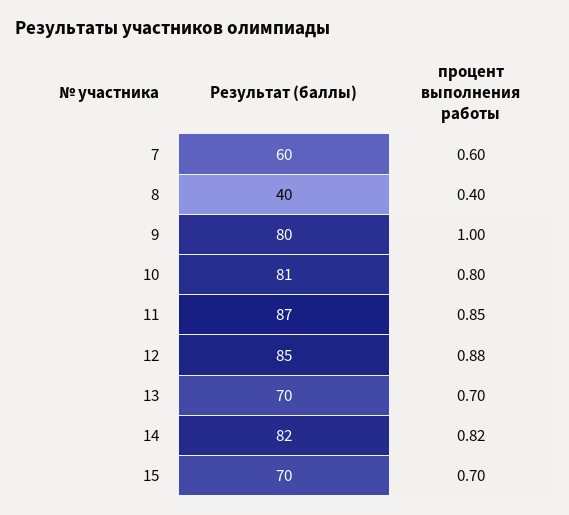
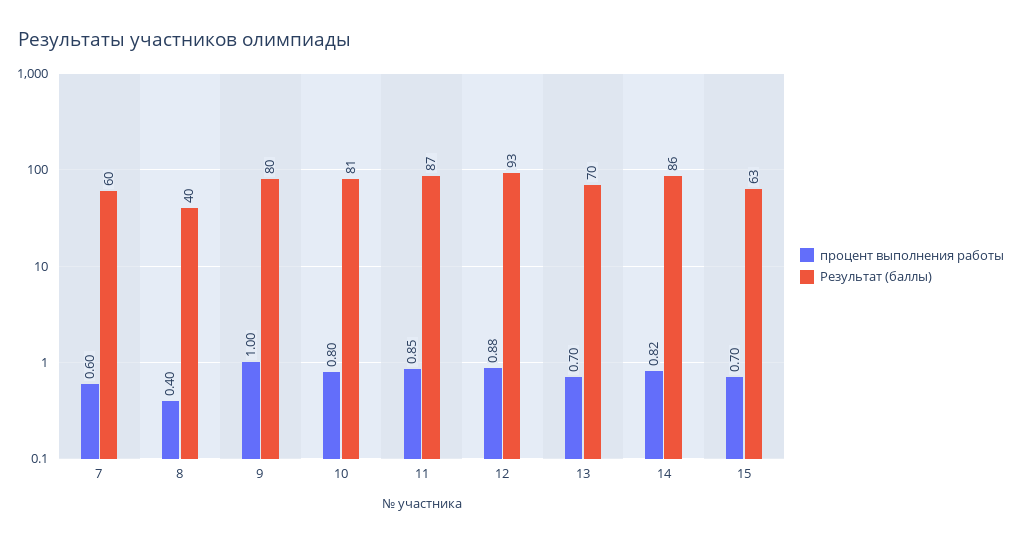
  {
    "Результат (баллы)": {
      "7": 60,
      "8": 40,
      "9": 80,
      "10": 81,
      "11": 87,
-     "12": 85,
+     "12": 93,
      "13": 70,
-     "14": 82,
+     "14": 86,
-     "15": 70
+     "15": 63
    },
    "процент выполнения работы": {
      "7": 0.6,
      "8": 0.4,
      "9": 1,
      "10": 0.8,
      "11": 0.85,
      "12": 0.88,
      "13": 0.7,
      "14": 0.82,
      "15": 0.7
    }
  }

